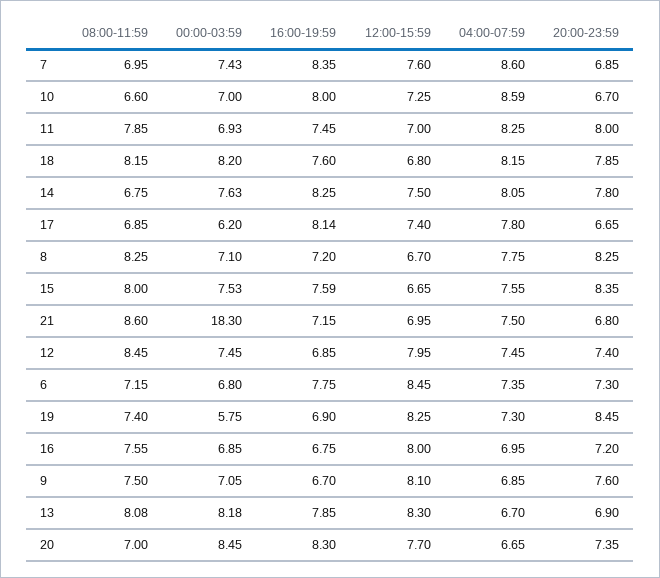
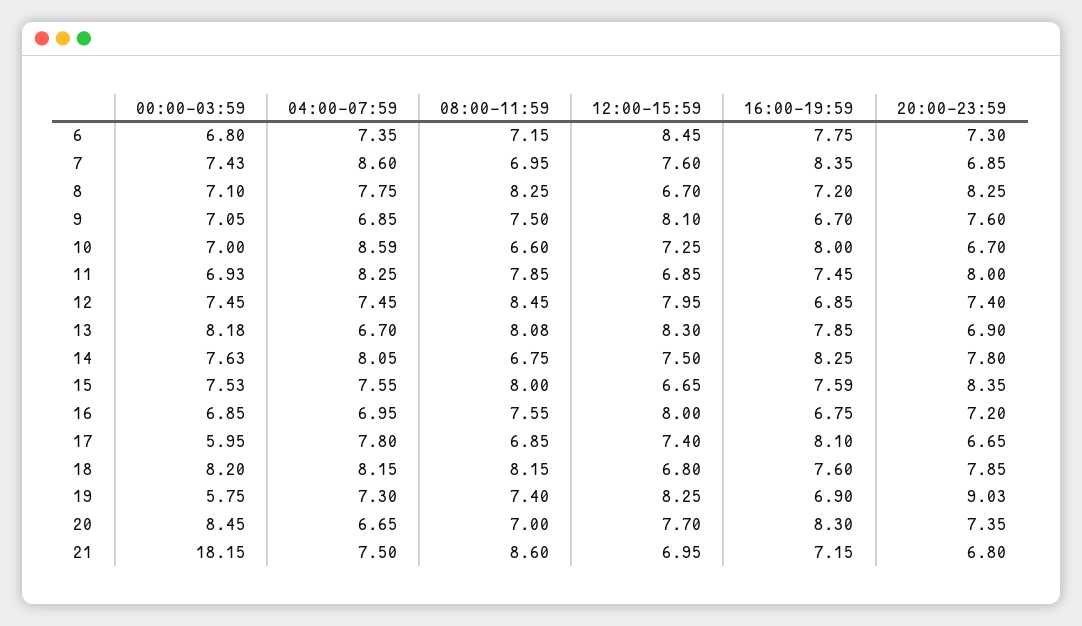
  {
    "08:00-11:59": {
      "7": 6.95,
      "10": 6.6,
      "11": 7.85,
      "18": 8.15,
      "14": 6.75,
      "17": 6.85,
      "8": 8.25,
      "15": 8,
      "21": 8.6,
      "12": 8.45,
      "6": 7.15,
      "19": 7.4,
      "16": 7.55,
      "9": 7.5,
      "13": 8.08,
      "20": 7
    },
    "00:00-03:59": {
      "7": 7.43,
      "10": 7,
      "11": 6.93,
      "18": 8.2,
      "14": 7.63,
-     "17": 6.2,
+     "17": 5.95,
      "8": 7.1,
      "15": 7.53,
-     "21": 18.3,
+     "21": 18.15,
      "12": 7.45,
      "6": 6.8,
      "19": 5.75,
      "16": 6.85,
      "9": 7.05,
      "13": 8.18,
      "20": 8.45
    },
    "16:00-19:59": {
      "7": 8.35,
      "10": 8,
      "11": 7.45,
      "18": 7.6,
      "14": 8.25,
-     "17": 8.14,
+     "17": 8.1,
      "8": 7.2,
      "15": 7.59,
      "21": 7.15,
      "12": 6.85,
      "6": 7.75,
      "19": 6.9,
      "16": 6.75,
      "9": 6.7,
      "13": 7.85,
      "20": 8.3
    },
    "12:00-15:59": {
      "7": 7.6,
      "10": 7.25,
-     "11": 7,
+     "11": 6.85,
      "18": 6.8,
      "14": 7.5,
      "17": 7.4,
      "8": 6.7,
      "15": 6.65,
      "21": 6.95,
      "12": 7.95,
      "6": 8.45,
      "19": 8.25,
      "16": 8,
      "9": 8.1,
      "13": 8.3,
      "20": 7.7
    },
    "04:00-07:59": {
      "7": 8.6,
      "10": 8.59,
      "11": 8.25,
      "18": 8.15,
      "14": 8.05,
      "17": 7.8,
      "8": 7.75,
      "15": 7.55,
      "21": 7.5,
      "12": 7.45,
      "6": 7.35,
      "19": 7.3,
      "16": 6.95,
      "9": 6.85,
      "13": 6.7,
      "20": 6.65
    },
    "20:00-23:59": {
      "7": 6.85,
      "10": 6.7,
      "11": 8,
      "18": 7.85,
      "14": 7.8,
      "17": 6.65,
      "8": 8.25,
      "15": 8.35,
      "21": 6.8,
      "12": 7.4,
      "6": 7.3,
-     "19": 8.45,
+     "19": 9.03,
      "16": 7.2,
      "9": 7.6,
      "13": 6.9,
      "20": 7.35
    }
  }

